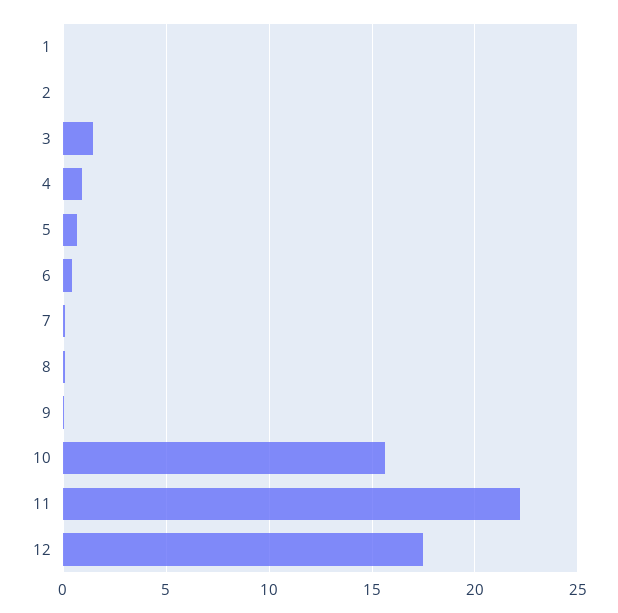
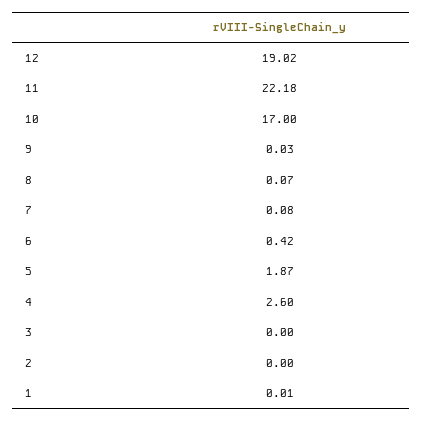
  {
    "1": 0.01,
    "2": 0,
-   "3": 1.5,
+   "3": 0,
-   "4": 1,
+   "4": 2.6,
-   "5": 0.5,
+   "5": 1.87,
    "6": 0.42,
    "7": 0.08,
    "8": 0.07,
    "9": 0.03,
-   "10": 15.5,
+   "10": 17,
    "11": 22.18,
-   "12": 17.5
+   "12": 19.02
  }

